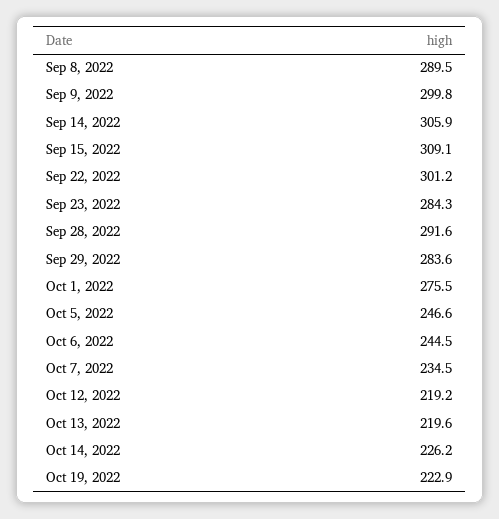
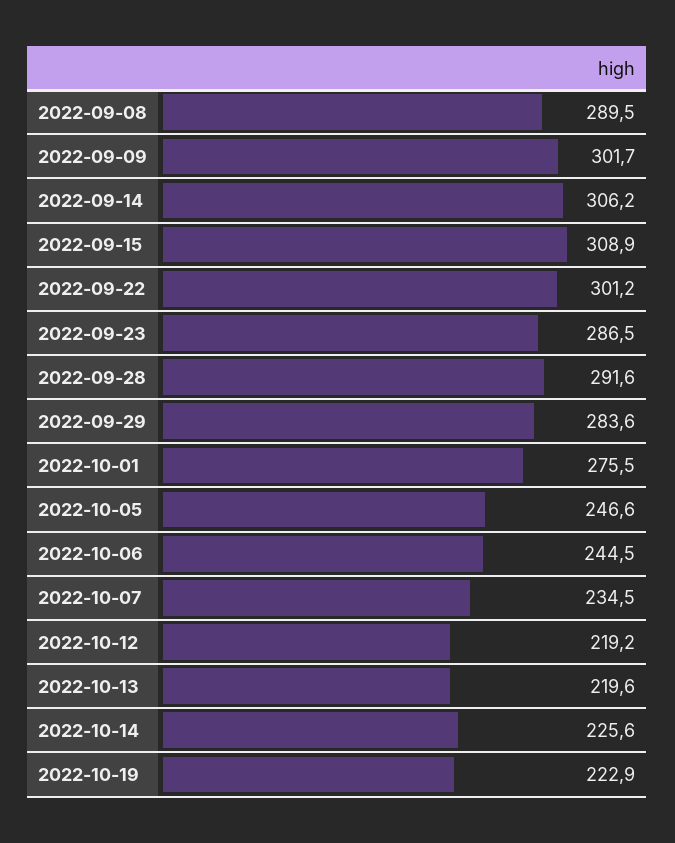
  {
    "Sep 8, 2022": 289.5,
-   "Sep 9, 2022": 299.8,
+   "Sep 9, 2022": 301.7,
-   "Sep 14, 2022": 305.9,
+   "Sep 14, 2022": 306.2,
-   "Sep 15, 2022": 309.1,
+   "Sep 15, 2022": 308.9,
    "Sep 22, 2022": 301.2,
-   "Sep 23, 2022": 284.3,
+   "Sep 23, 2022": 286.5,
    "Sep 28, 2022": 291.6,
    "Sep 29, 2022": 283.6,
    "Oct 1, 2022": 275.5,
    "Oct 5, 2022": 246.6,
    "Oct 6, 2022": 244.5,
    "Oct 7, 2022": 234.5,
    "Oct 12, 2022": 219.2,
    "Oct 13, 2022": 219.6,
-   "Oct 14, 2022": 226.2,
+   "Oct 14, 2022": 225.6,
    "Oct 19, 2022": 222.9
  }

